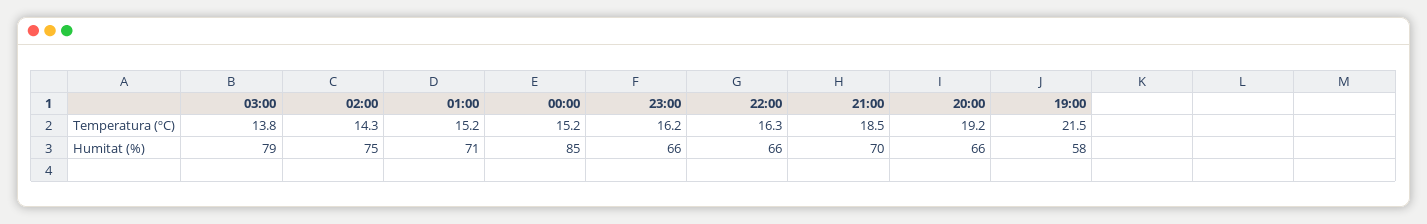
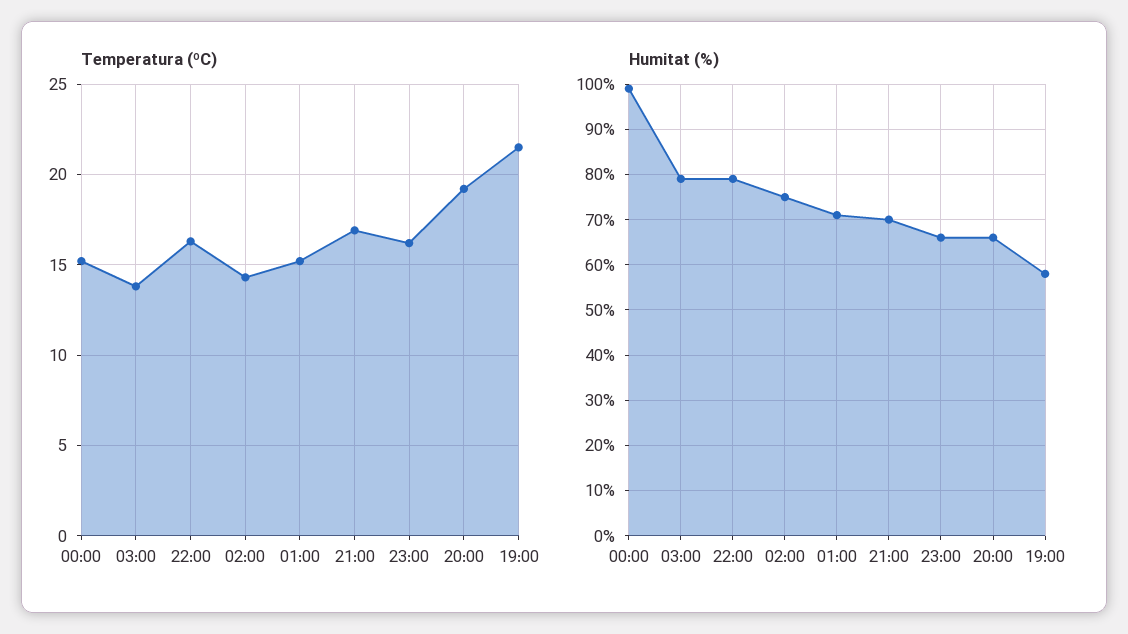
  {
    "Temperatura (ºC)": {
      "03:00": 13.8,
      "02:00": 14.3,
      "01:00": 15.2,
      "00:00": 15.2,
      "23:00": 16.2,
      "22:00": 16.3,
-     "21:00": 18.5,
+     "21:00": 17,
      "20:00": 19.2,
      "19:00": 21.5
    },
    "Humitat (%)": {
      "03:00": 79,
      "02:00": 75,
      "01:00": 71,
-     "00:00": 85,
+     "00:00": 100,
      "23:00": 66,
-     "22:00": 66,
+     "22:00": 80,
      "21:00": 70,
      "20:00": 66,
      "19:00": 58
    }
  }

